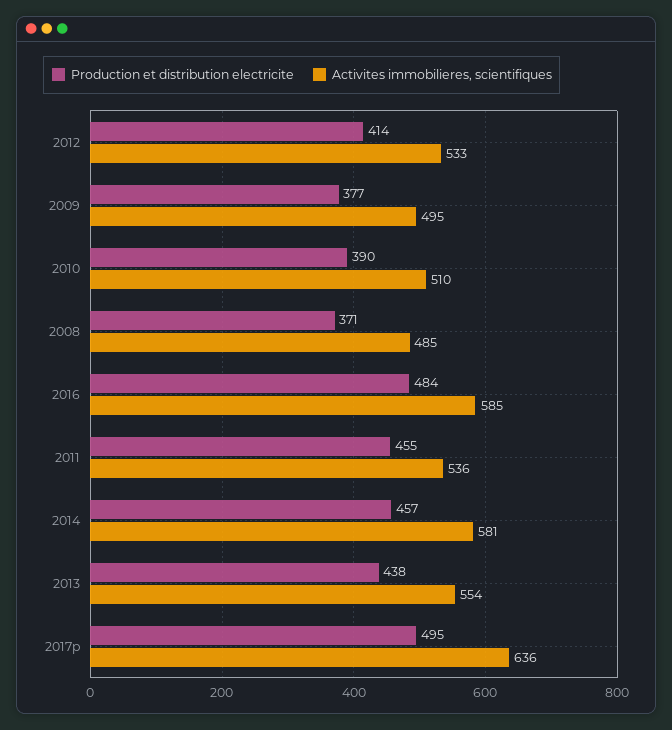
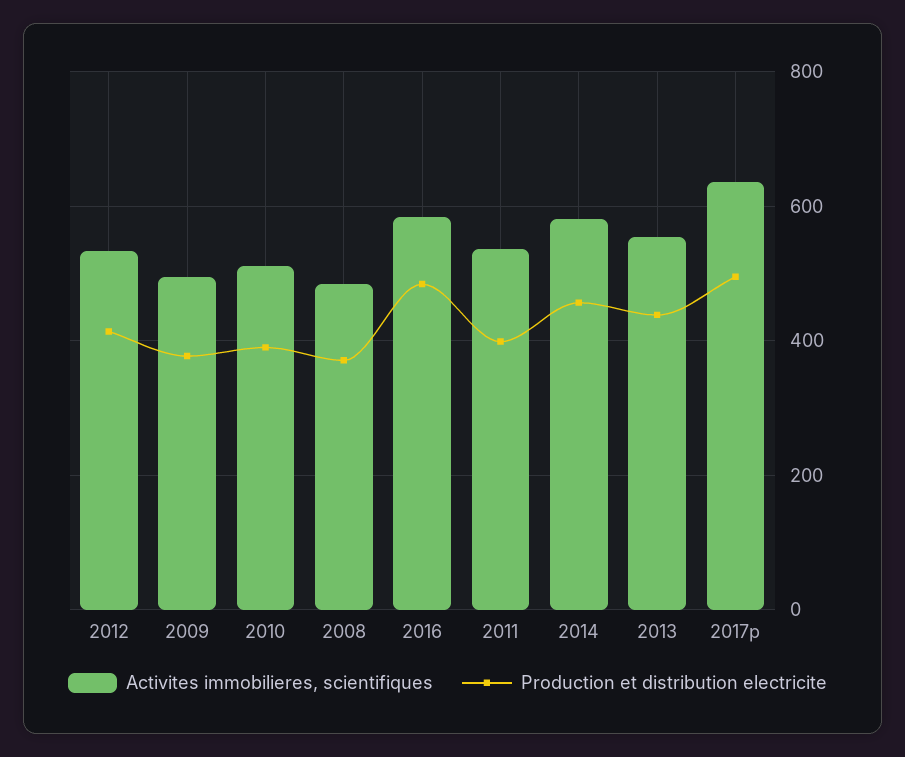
  {
    "Production et distribution electricite": {
      "2012": 414,
      "2009": 377,
      "2010": 390,
      "2008": 371,
      "2016": 484,
-     "2011": 455,
+     "2011": 400,
      "2014": 457,
      "2013": 438,
      "2017p": 495
    },
    "Activites immobilieres, scientifiques": {
      "2012": 533,
      "2009": 495,
      "2010": 510,
      "2008": 485,
      "2016": 585,
      "2011": 536,
      "2014": 581,
      "2013": 554,
      "2017p": 636
    }
  }

